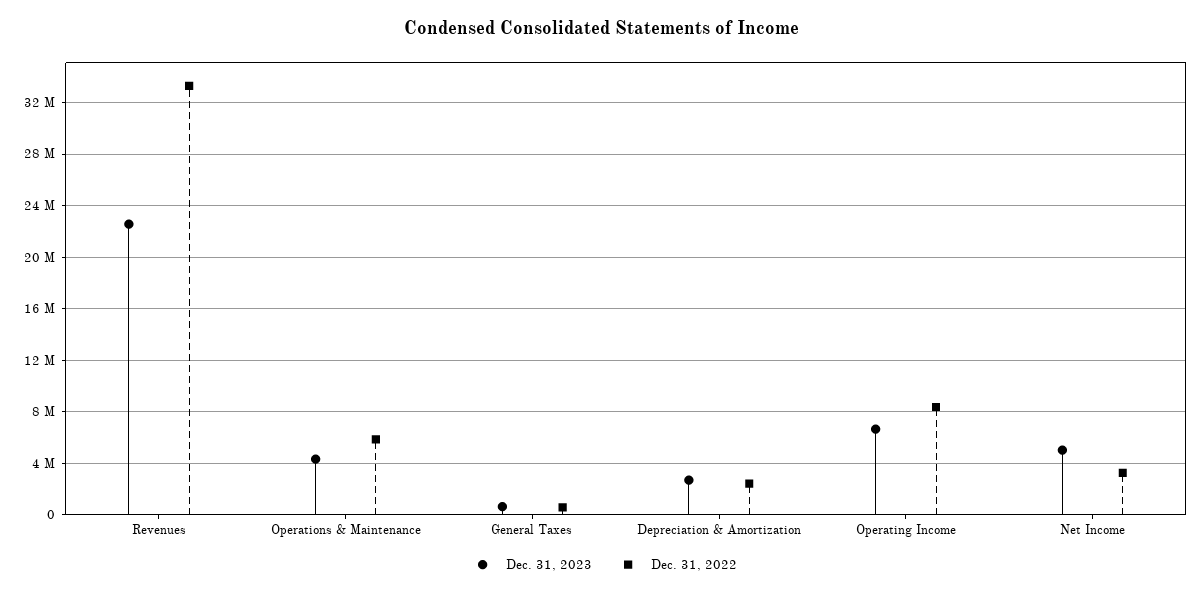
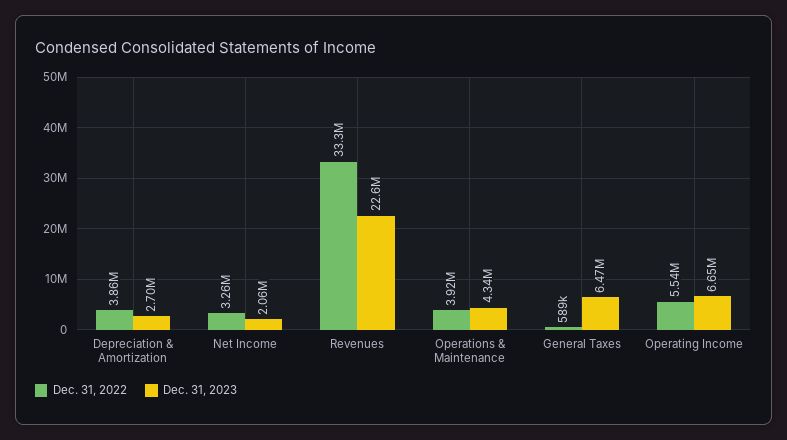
  {
    "Dec. 31, 2023": {
      "Revenues": 22600000,
      "Operations & Maintenance": 4340000,
-     "General Taxes": 500000,
+     "General Taxes": 6470000,
      "Depreciation & Amortization": 2700000,
      "Operating Income": 6650000,
-     "Net Income": 5000000
+     "Net Income": 2060000
    },
    "Dec. 31, 2022": {
      "Revenues": 33300000,
-     "Operations & Maintenance": 6000000,
+     "Operations & Maintenance": 3920000,
      "General Taxes": 589000,
-     "Depreciation & Amortization": 2500000,
+     "Depreciation & Amortization": 3860000,
-     "Operating Income": 8500000,
+     "Operating Income": 5540000,
      "Net Income": 3260000
    }
  }

